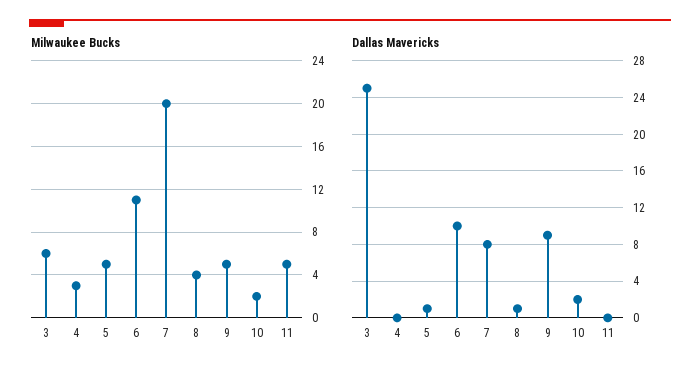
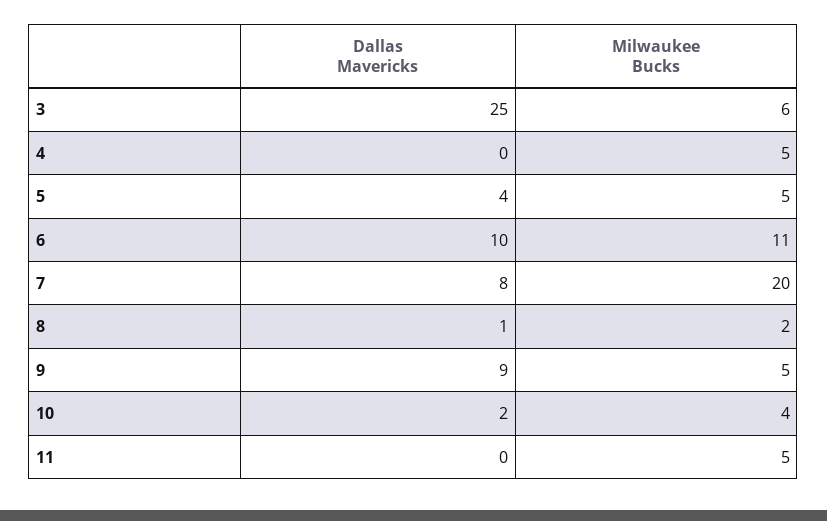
  {
    "Milwaukee Bucks": {
      "3": 6,
-     "4": 3,
+     "4": 5,
      "5": 5,
      "6": 11,
      "7": 20,
-     "8": 4,
+     "8": 2,
      "9": 5,
-     "10": 2,
+     "10": 4,
      "11": 5
    },
    "Dallas Mavericks": {
      "3": 25,
      "4": 0,
-     "5": 1,
+     "5": 4,
      "6": 10,
      "7": 8,
      "8": 1,
      "9": 9,
      "10": 2,
      "11": 0
    }
  }

